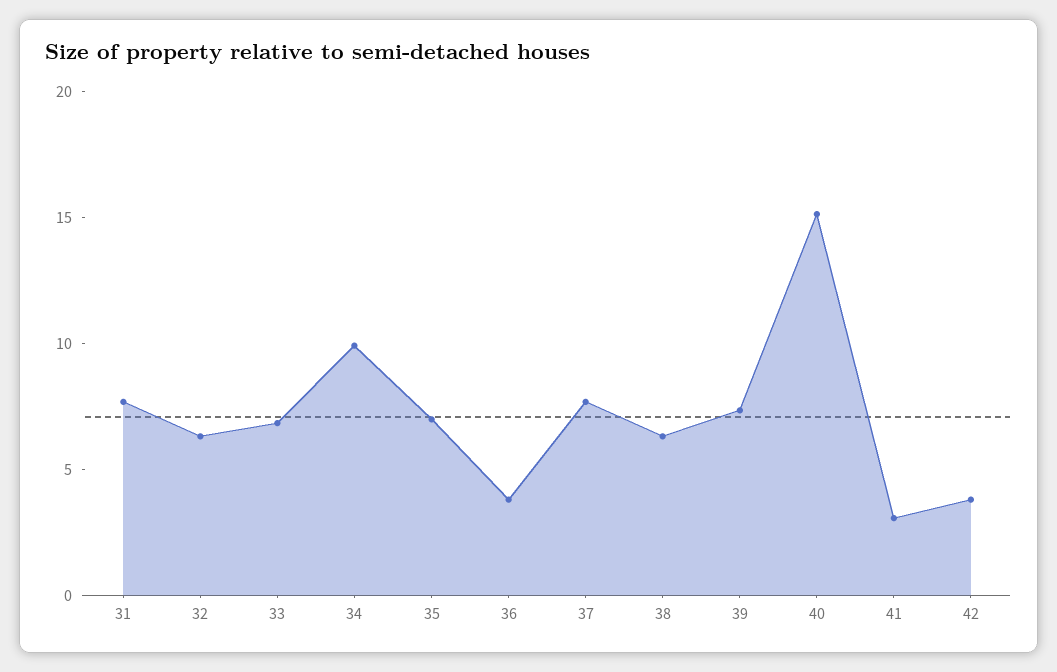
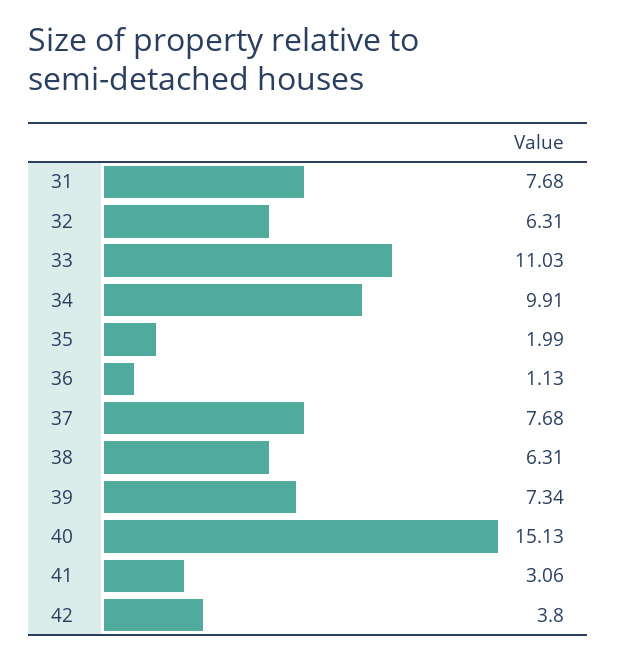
  {
    "31": 7.68,
    "32": 6.31,
-   "33": 7,
+   "33": 11.03,
    "34": 9.91,
-   "35": 7,
+   "35": 1.99,
-   "36": 4,
+   "36": 1.13,
    "37": 7.68,
    "38": 6.31,
    "39": 7.34,
    "40": 15.13,
    "41": 3.06,
    "42": 3.8
  }

